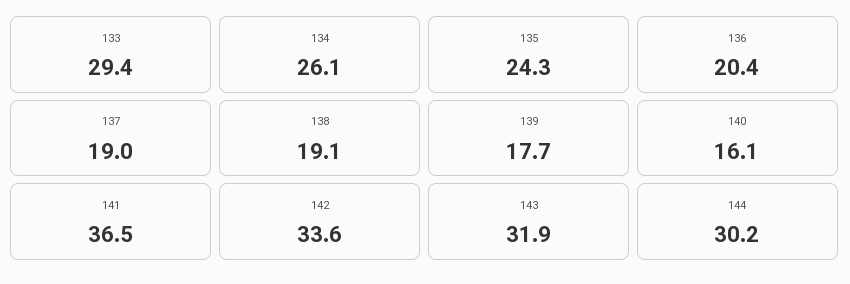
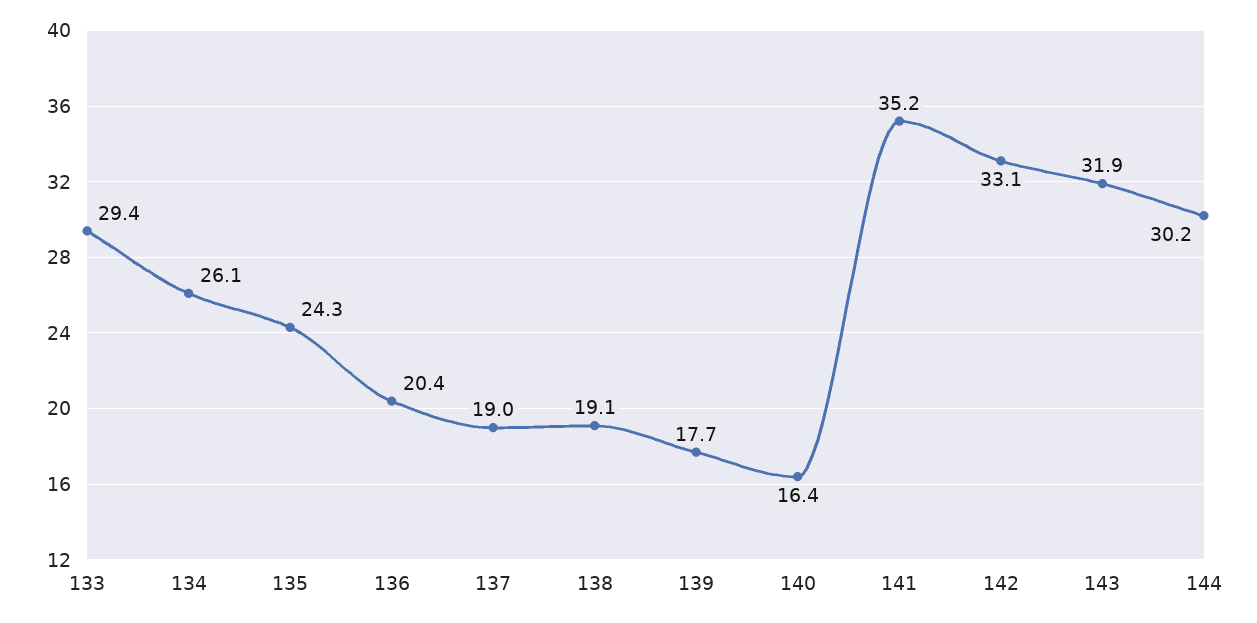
  {
    "133": 29.4,
    "134": 26.1,
    "135": 24.3,
    "136": 20.4,
    "137": 19,
    "138": 19.1,
    "139": 17.7,
-   "140": 16.1,
+   "140": 16.4,
-   "141": 36.5,
+   "141": 35.2,
-   "142": 33.6,
+   "142": 33.1,
    "143": 31.9,
    "144": 30.2
  }

